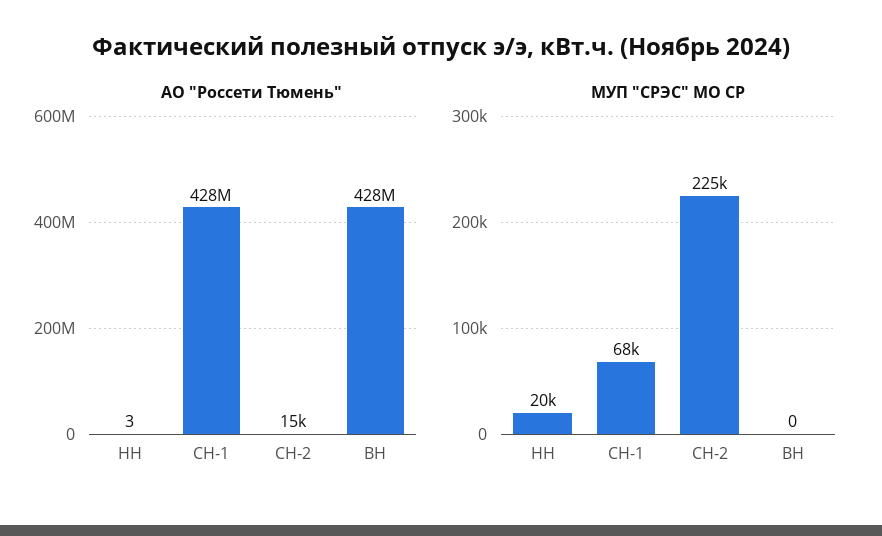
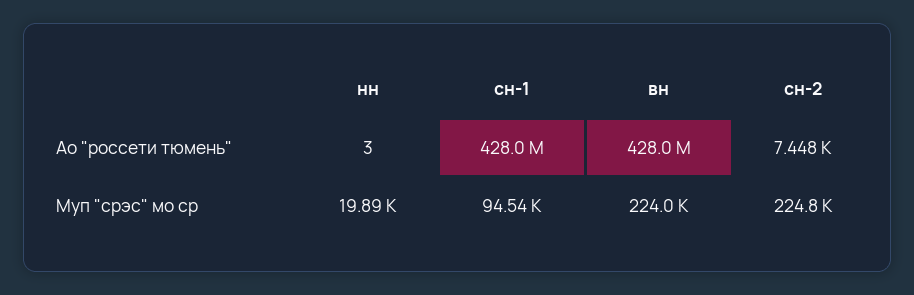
  {
    "АО \"Россети Тюмень\"": {
      "НН": 3,
      "СН-1": 428000000,
-     "СН-2": 15000,
+     "СН-2": 7448,
      "ВН": 428000000
    },
    "МУП \"СРЭС\" МО СР": {
      "НН": 19890,
-     "СН-1": 68000,
+     "СН-1": 94540,
      "СН-2": 224800,
-     "ВН": 0
+     "ВН": 224000
    }
  }

